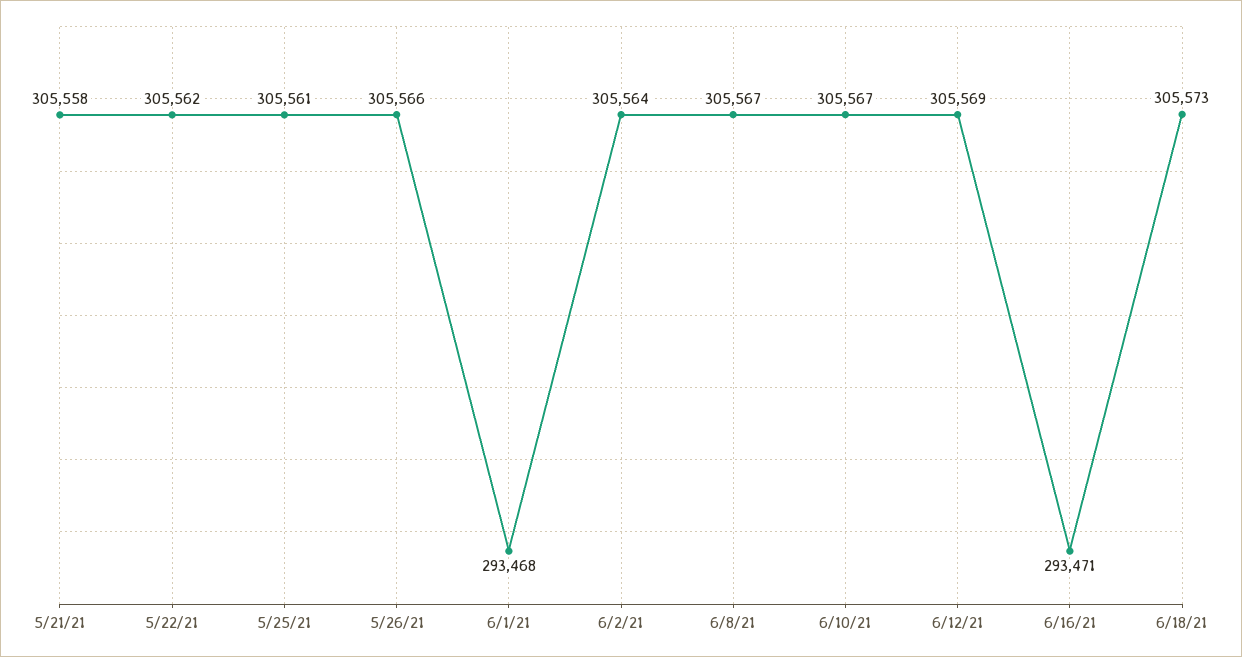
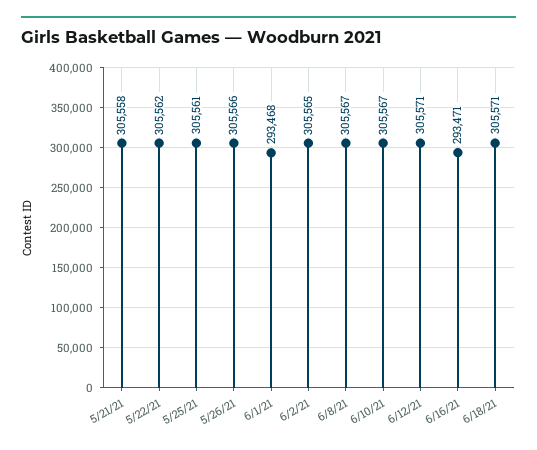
  {
    "5/21/21": 305558,
    "5/22/21": 305562,
    "5/25/21": 305561,
    "5/26/21": 305566,
    "6/1/21": 293468,
-   "6/2/21": 305564,
+   "6/2/21": 305565,
    "6/8/21": 305567,
    "6/10/21": 305567,
-   "6/12/21": 305569,
+   "6/12/21": 305571,
    "6/16/21": 293471,
-   "6/18/21": 305573
+   "6/18/21": 305571
  }

